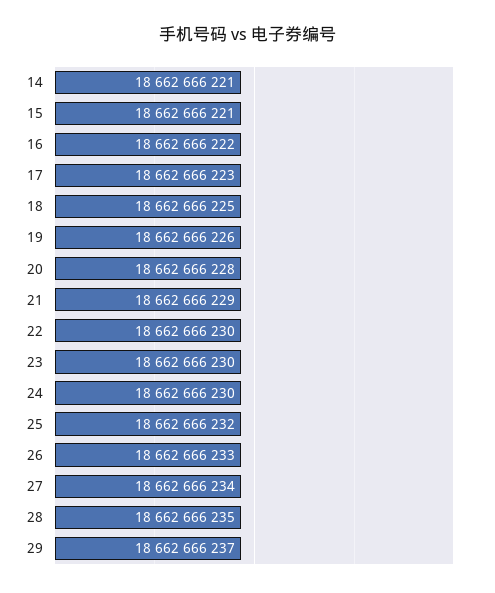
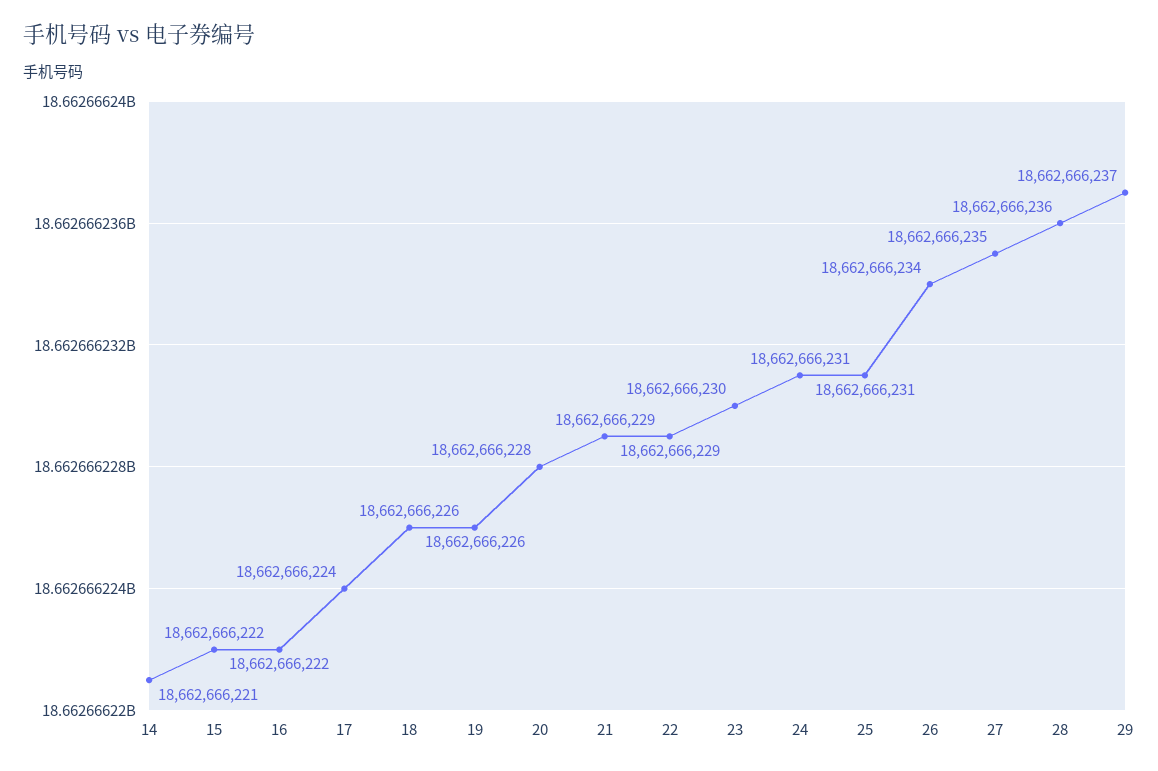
  {
    "14": 18662666221,
-   "15": 18662666221,
+   "15": 18662666222,
    "16": 18662666222,
-   "17": 18662666223,
+   "17": 18662666224,
-   "18": 18662666225,
+   "18": 18662666226,
    "19": 18662666226,
    "20": 18662666228,
    "21": 18662666229,
-   "22": 18662666230,
+   "22": 18662666229,
    "23": 18662666230,
-   "24": 18662666230,
+   "24": 18662666231,
-   "25": 18662666232,
+   "25": 18662666231,
-   "26": 18662666233,
+   "26": 18662666234,
-   "27": 18662666234,
+   "27": 18662666235,
-   "28": 18662666235,
+   "28": 18662666236,
    "29": 18662666237
  }

